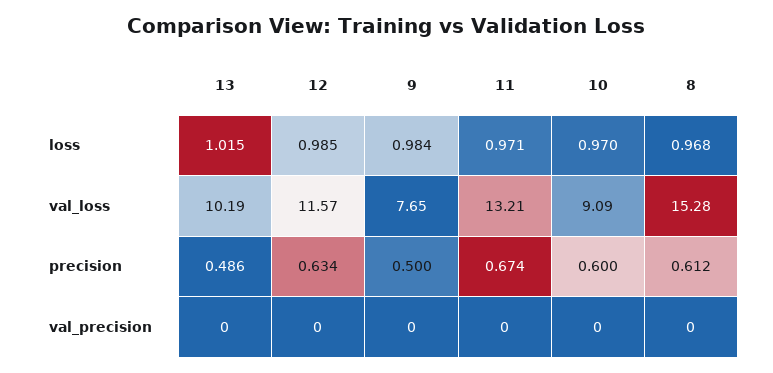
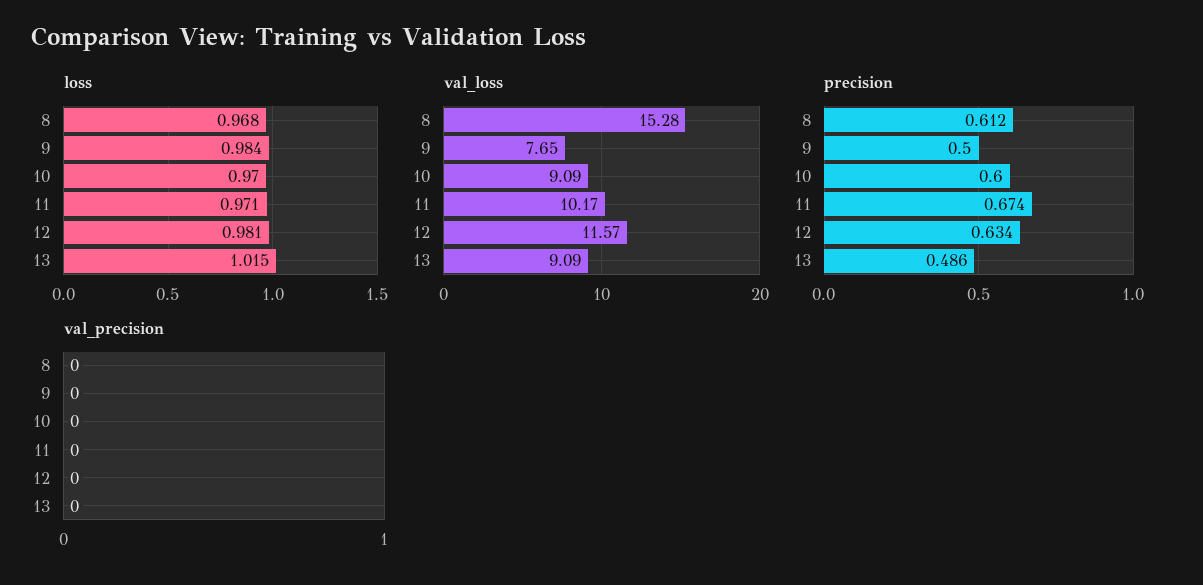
  {
    "loss": {
      "13": 1.015,
-     "12": 0.985,
+     "12": 0.981,
      "9": 0.984,
      "11": 0.971,
      "10": 0.97,
      "8": 0.968
    },
    "val_loss": {
-     "13": 10.19,
+     "13": 9.09,
      "12": 11.57,
      "9": 7.65,
-     "11": 13.21,
+     "11": 10.17,
      "10": 9.09,
      "8": 15.28
    },
    "precision": {
      "13": 0.486,
      "12": 0.634,
      "9": 0.5,
      "11": 0.674,
      "10": 0.6,
      "8": 0.612
    },
    "val_precision": {
      "13": 0,
      "12": 0,
      "9": 0,
      "11": 0,
      "10": 0,
      "8": 0
    }
  }

